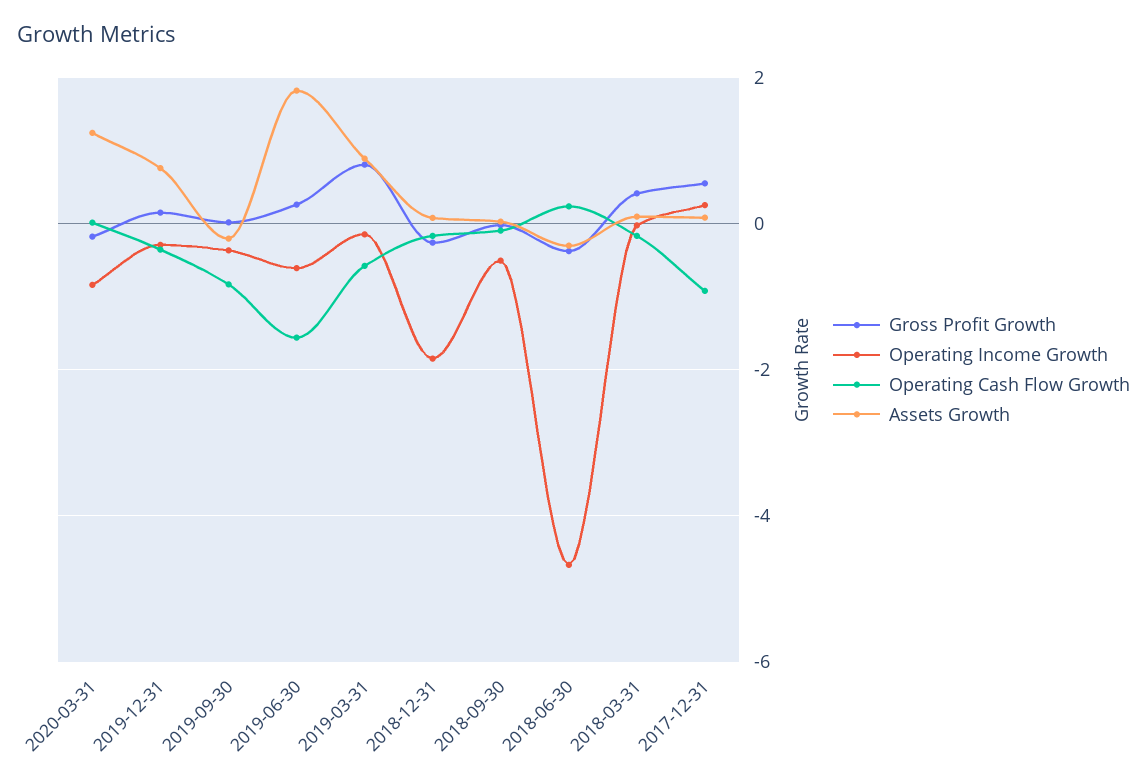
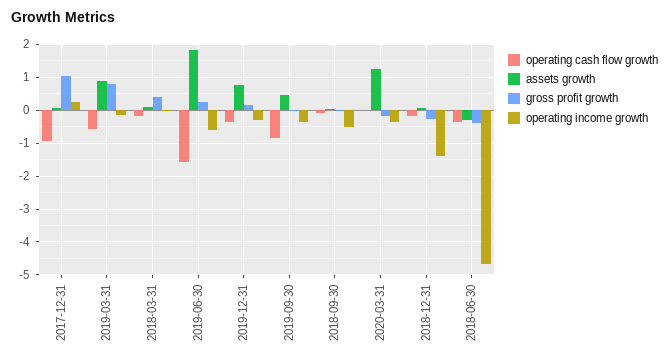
  {
    "Gross Profit Growth": {
      "2020-03-31": -0.2,
      "2019-12-31": 0.2,
      "2019-09-30": 0,
      "2019-06-30": 0.2,
      "2019-03-31": 0.8,
      "2018-12-31": -0.2,
      "2018-09-30": 0,
      "2018-06-30": -0.4,
      "2018-03-31": 0.4,
-     "2017-12-31": 0.6
+     "2017-12-31": 1
    },
    "Operating Income Growth": {
-     "2020-03-31": -0.8,
+     "2020-03-31": -0.4,
      "2019-12-31": -0.2,
      "2019-09-30": -0.4,
      "2019-06-30": -0.6,
      "2019-03-31": -0.2,
-     "2018-12-31": -1.8,
+     "2018-12-31": -1.4,
      "2018-09-30": -0.6,
      "2018-06-30": -4.6,
      "2018-03-31": 0,
      "2017-12-31": 0.2
    },
    "Operating Cash Flow Growth": {
      "2020-03-31": 0,
      "2019-12-31": -0.4,
      "2019-09-30": -0.8,
      "2019-06-30": -1.6,
      "2019-03-31": -0.6,
      "2018-12-31": -0.2,
      "2018-09-30": 0,
-     "2018-06-30": 0.2,
+     "2018-06-30": -0.4,
      "2018-03-31": -0.2,
      "2017-12-31": -1
    },
    "Assets Growth": {
      "2020-03-31": 1.2,
      "2019-12-31": 0.8,
-     "2019-09-30": -0.2,
+     "2019-09-30": 0.4,
      "2019-06-30": 1.8,
      "2019-03-31": 0.8,
      "2018-12-31": 0,
      "2018-09-30": 0,
      "2018-06-30": -0.4,
      "2018-03-31": 0,
      "2017-12-31": 0
    }
  }

